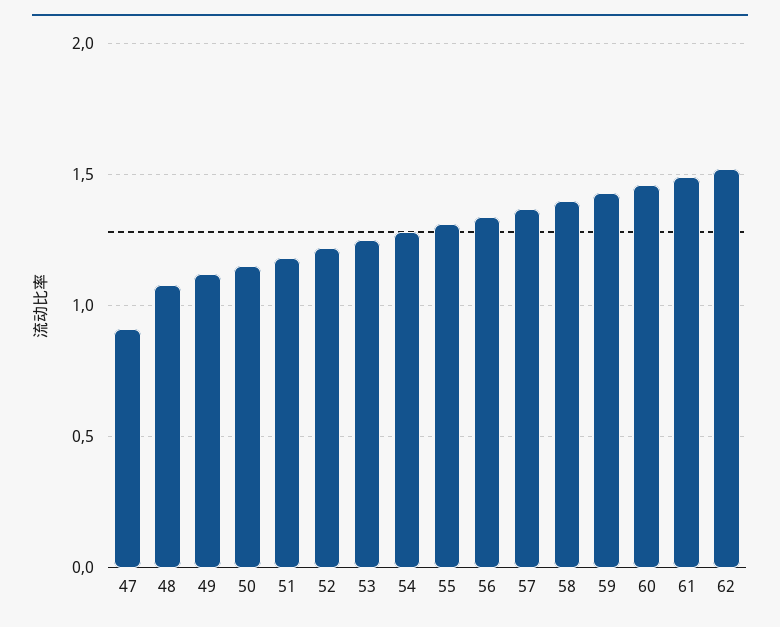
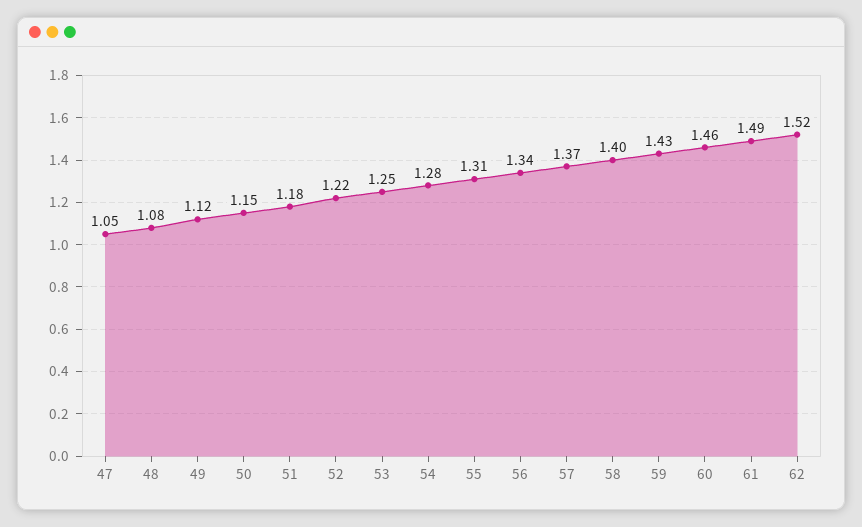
  {
-   "47": 0.9,
+   "47": 1.05,
    "48": 1.08,
    "49": 1.12,
    "50": 1.15,
    "51": 1.18,
    "52": 1.22,
    "53": 1.25,
    "54": 1.28,
    "55": 1.31,
    "56": 1.34,
    "57": 1.37,
    "58": 1.4,
    "59": 1.43,
    "60": 1.46,
    "61": 1.49,
    "62": 1.52
  }

